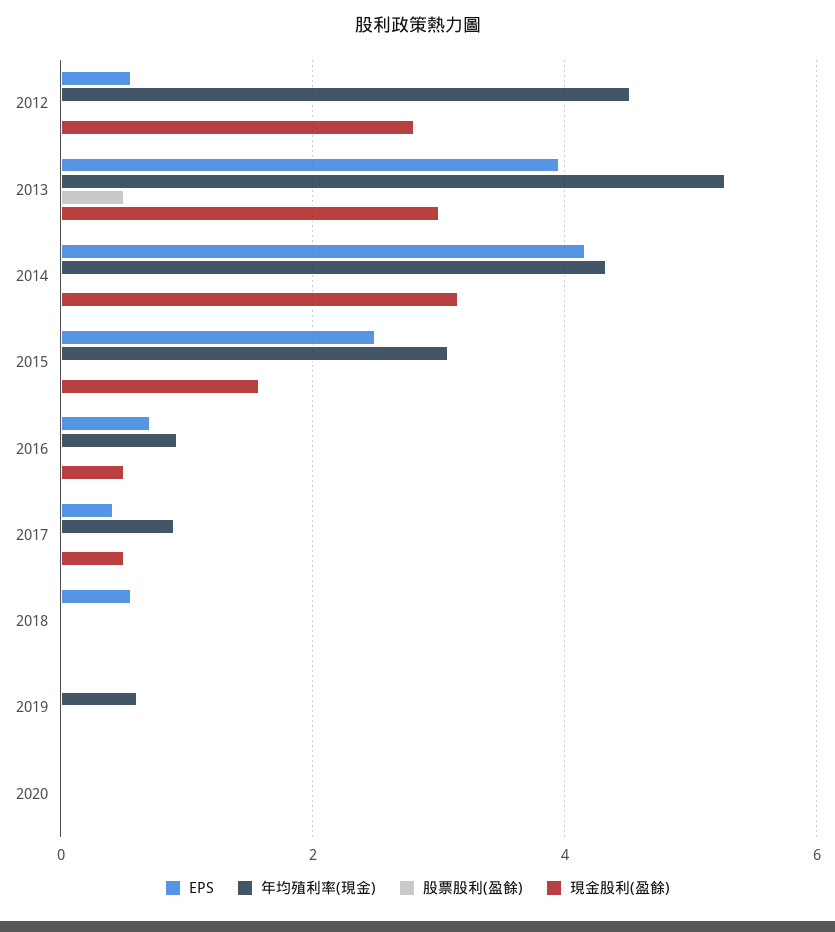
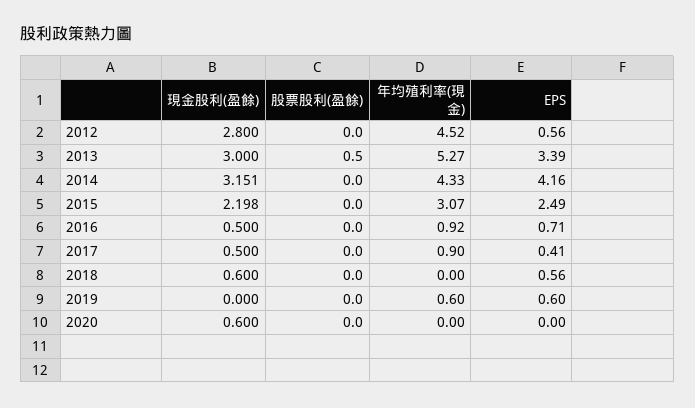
  {
    "EPS": {
      "2012": 0.56,
-     "2013": 4,
+     "2013": 3.39,
      "2014": 4.16,
      "2015": 2.49,
      "2016": 0.71,
      "2017": 0.41,
      "2018": 0.56,
-     "2019": 0,
+     "2019": 0.6,
      "2020": 0
    },
    "年均殖利率(現金)": {
      "2012": 4.52,
      "2013": 5.27,
      "2014": 4.33,
      "2015": 3.07,
      "2016": 0.92,
      "2017": 0.9,
      "2018": 0,
      "2019": 0.6,
      "2020": 0
    },
    "股票股利(盈餘)": {
      "2012": 0,
      "2013": 0.5,
      "2014": 0,
      "2015": 0,
      "2016": 0,
      "2017": 0,
      "2018": 0,
      "2019": 0,
      "2020": 0
    },
    "現金股利(盈餘)": {
      "2012": 2.8,
      "2013": 3,
      "2014": 3.151,
-     "2015": 1.6,
+     "2015": 2.198,
      "2016": 0.5,
      "2017": 0.5,
-     "2018": 0,
+     "2018": 0.6,
      "2019": 0,
-     "2020": 0
+     "2020": 0.6
    }
  }

